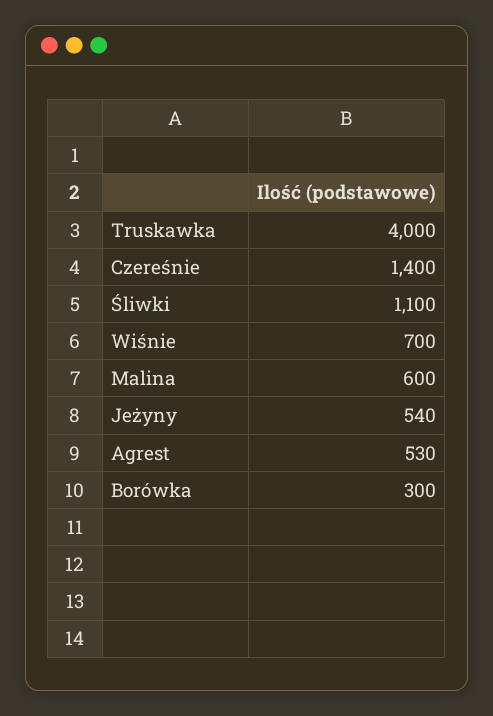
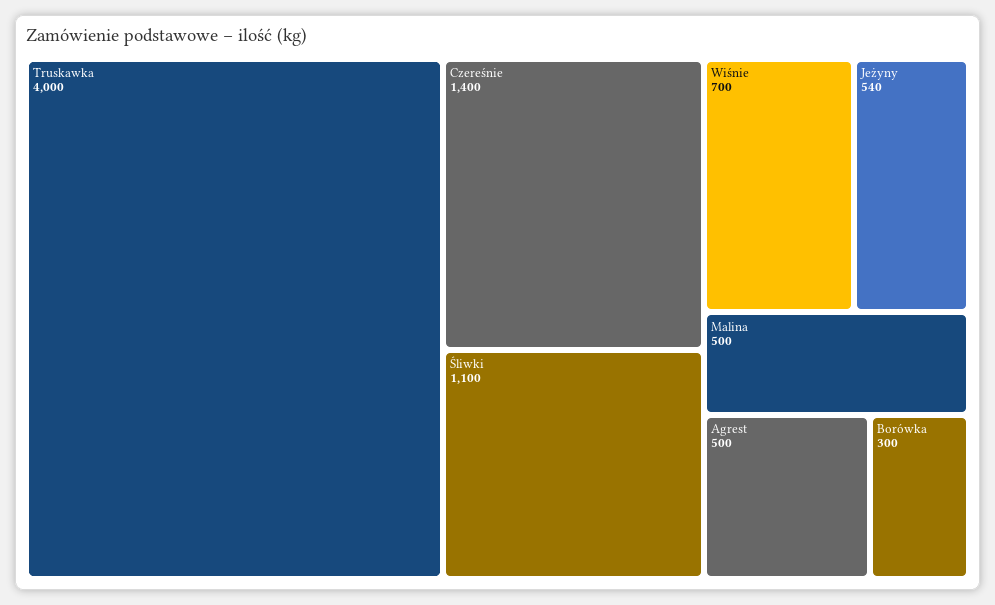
  {
    "Truskawka": 4000,
    "Czereśnie": 1400,
    "Śliwki": 1100,
    "Wiśnie": 700,
-   "Malina": 600,
+   "Malina": 500,
    "Jeżyny": 540,
-   "Agrest": 530,
+   "Agrest": 500,
    "Borówka": 300
  }

